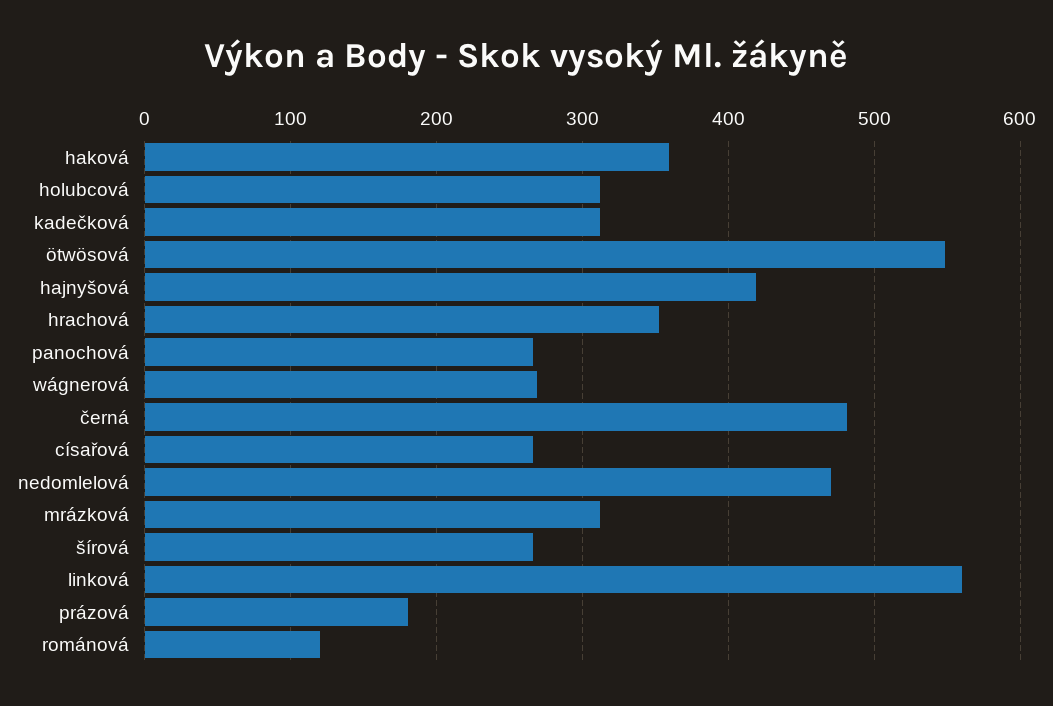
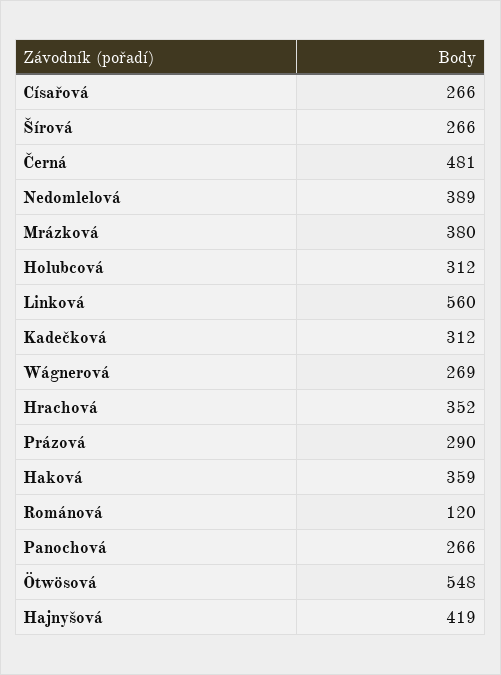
  {
    "haková": 359,
    "holubcová": 312,
    "kadečková": 312,
    "ötwösová": 548,
    "hajnyšová": 419,
    "hrachová": 352,
    "panochová": 266,
    "wágnerová": 269,
    "černá": 481,
    "císařová": 266,
-   "nedomlelová": 470,
+   "nedomlelová": 389,
-   "mrázková": 310,
+   "mrázková": 380,
    "šírová": 266,
    "linková": 560,
-   "prázová": 180,
+   "prázová": 290,
    "románová": 120
  }

